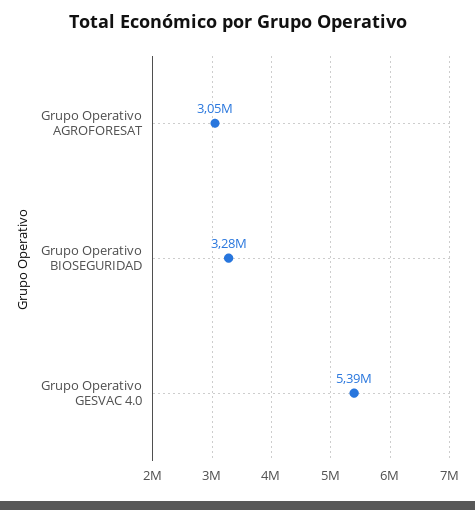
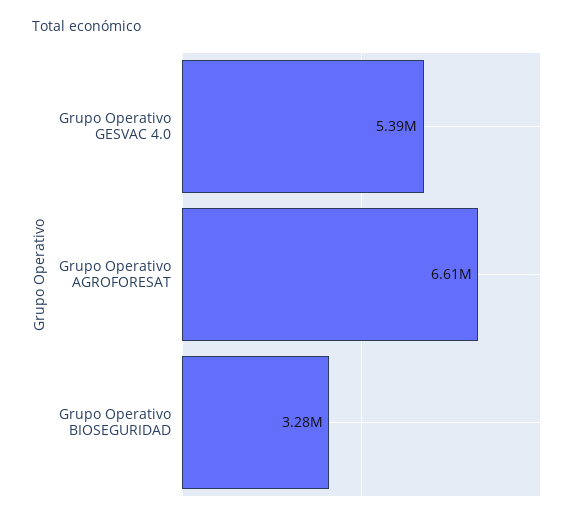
  {
-   "Grupo Operativo AGROFORESAT": 3050000,
+   "Grupo Operativo AGROFORESAT": 6610000,
    "Grupo Operativo BIOSEGURIDAD": 3280000,
    "Grupo Operativo GESVAC 4.0": 5390000
  }

